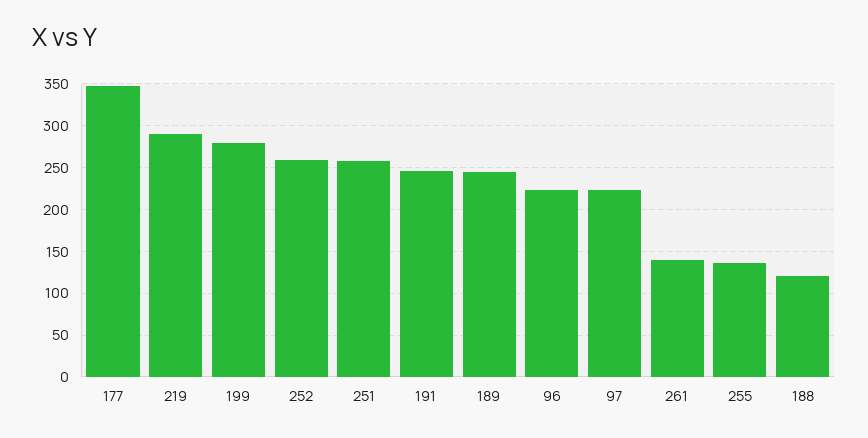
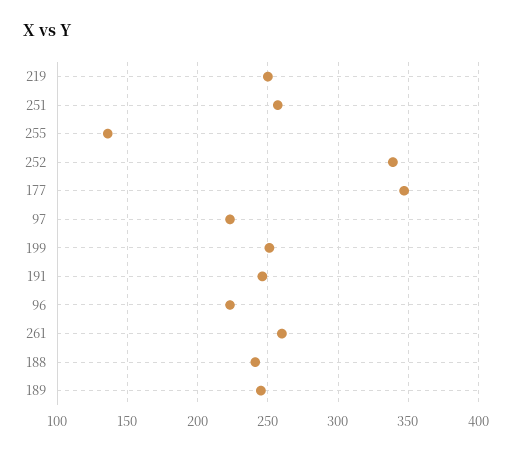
  {
    "177": 345,
-   "219": 290,
+   "219": 250,
-   "199": 280,
+   "199": 250,
-   "252": 260,
+   "252": 340,
    "251": 255,
    "191": 245,
    "189": 245,
    "96": 225,
    "97": 225,
-   "261": 140,
+   "261": 260,
    "255": 135,
-   "188": 120
+   "188": 240
  }

